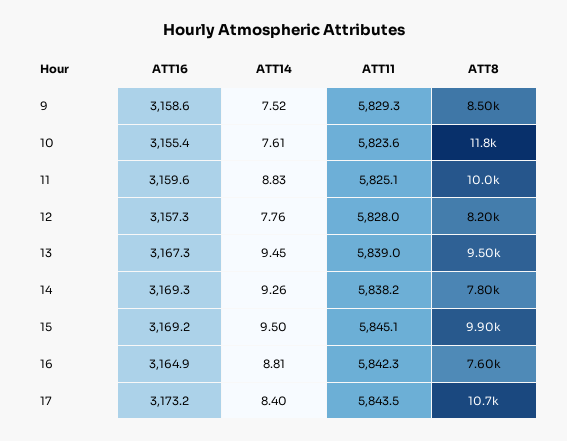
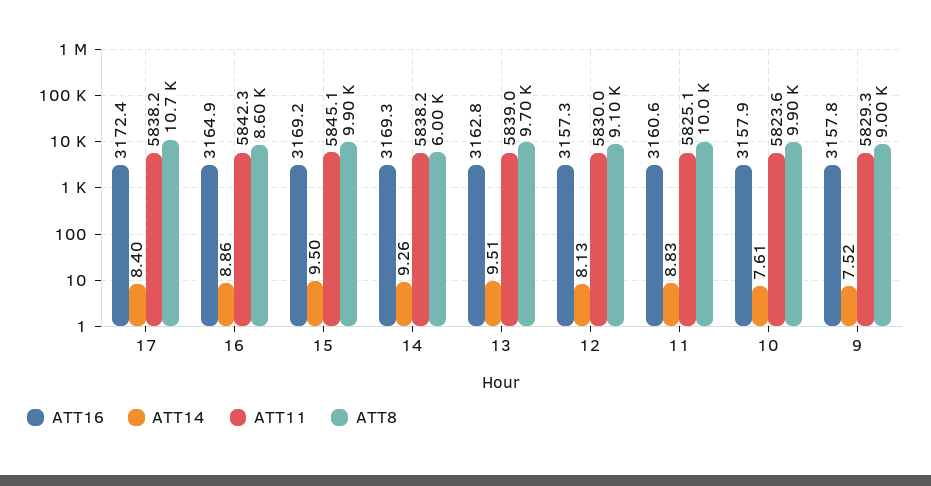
  {
    "ATT16": {
-     "9": 3158.6,
+     "9": 3157.8,
-     "10": 3155.4,
+     "10": 3157.9,
-     "11": 3159.6,
+     "11": 3160.6,
      "12": 3157.3,
-     "13": 3167.3,
+     "13": 3162.8,
      "14": 3169.3,
      "15": 3169.2,
      "16": 3164.9,
-     "17": 3173.2
+     "17": 3172.4
    },
    "ATT14": {
      "9": 7.52,
      "10": 7.61,
      "11": 8.83,
-     "12": 7.76,
+     "12": 8.13,
-     "13": 9.45,
+     "13": 9.51,
      "14": 9.26,
      "15": 9.5,
-     "16": 8.81,
+     "16": 8.86,
      "17": 8.4
    },
    "ATT11": {
      "9": 5829.3,
      "10": 5823.6,
      "11": 5825.1,
-     "12": 5828,
+     "12": 5830,
      "13": 5839,
      "14": 5838.2,
      "15": 5845.1,
      "16": 5842.3,
-     "17": 5843.5
+     "17": 5838.2
    },
    "ATT8": {
-     "9": 8500,
+     "9": 9000,
-     "10": 11800,
+     "10": 9900,
      "11": 10000,
-     "12": 8200,
+     "12": 9100,
-     "13": 9500,
+     "13": 9700,
-     "14": 7800,
+     "14": 6000,
      "15": 9900,
-     "16": 7600,
+     "16": 8600,
      "17": 10700
    }
  }

